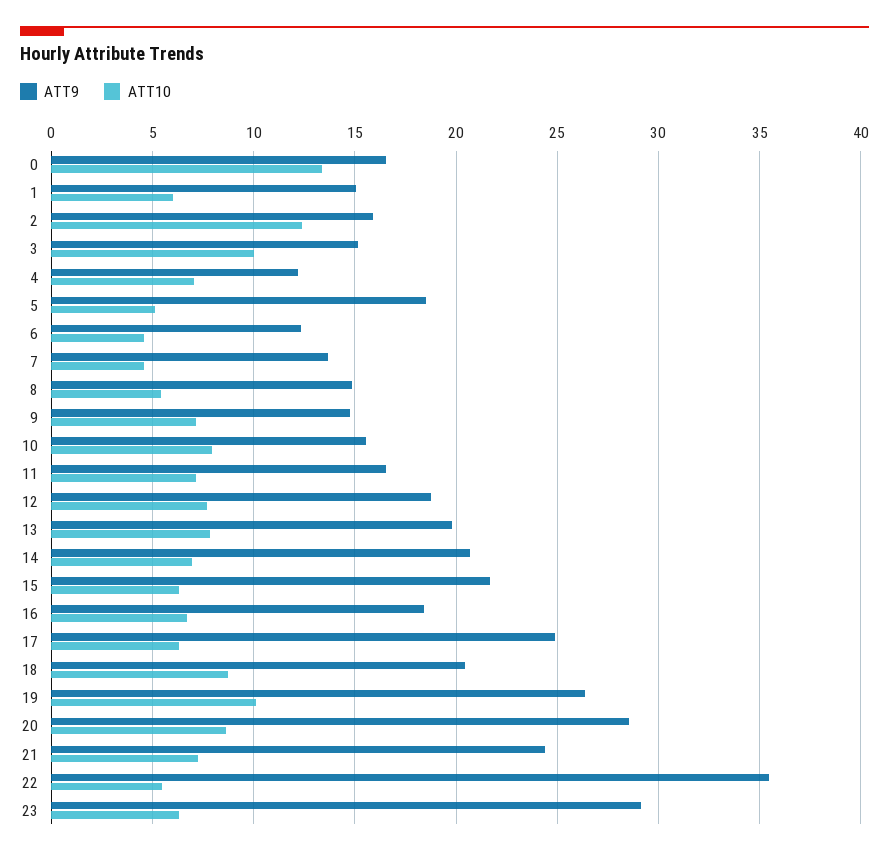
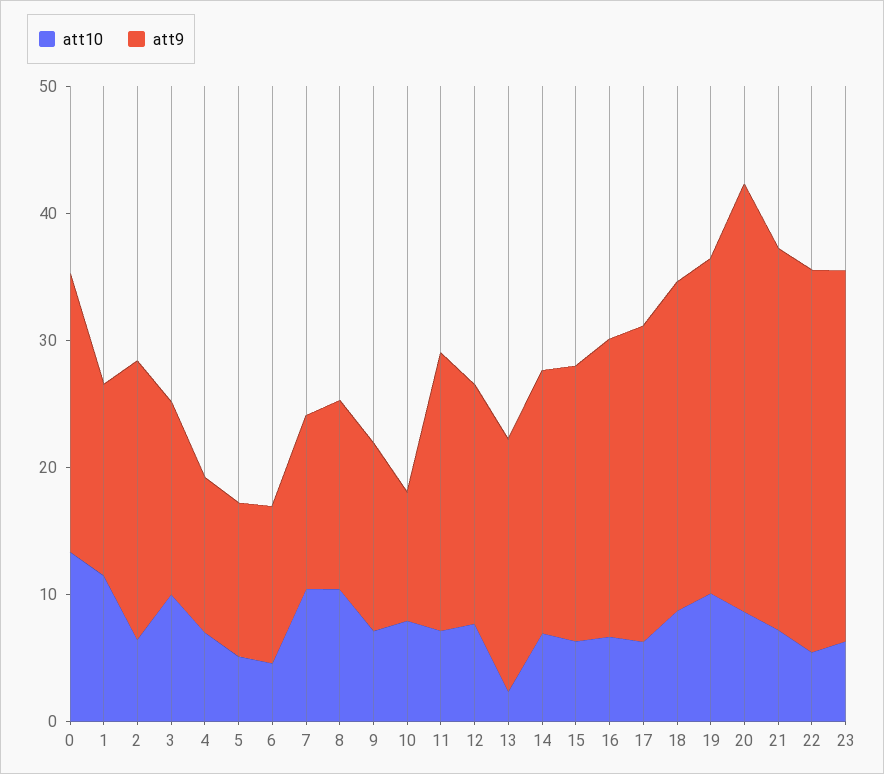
  {
    "ATT9": {
-     "0": 16.5,
+     "0": 22,
      "1": 15,
-     "2": 16,
+     "2": 22,
      "3": 15,
      "4": 12,
-     "5": 18.5,
+     "5": 12,
      "6": 12.5,
      "7": 13.5,
      "8": 15,
      "9": 15,
-     "10": 15.5,
+     "10": 10,
-     "11": 16.5,
+     "11": 22,
      "12": 19,
      "13": 20,
      "14": 20.5,
      "15": 21.5,
-     "16": 18.5,
+     "16": 24,
      "17": 25,
-     "18": 20.5,
+     "18": 26,
      "19": 26.5,
-     "20": 28.5,
+     "20": 34,
-     "21": 24.5,
+     "21": 30,
-     "22": 35.5,
+     "22": 30,
      "23": 29
    },
    "ATT10": {
      "0": 13.5,
-     "1": 6,
+     "1": 12,
-     "2": 12.5,
+     "2": 6,
      "3": 10,
      "4": 7,
      "5": 5,
      "6": 4.5,
-     "7": 4.5,
+     "7": 10,
-     "8": 5.5,
+     "8": 10,
      "9": 7,
      "10": 8,
      "11": 7,
      "12": 7.5,
-     "13": 8,
+     "13": 2,
      "14": 7,
      "15": 6.5,
      "16": 6.5,
      "17": 6.5,
      "18": 8.5,
      "19": 10,
      "20": 8.5,
      "21": 7,
      "22": 5.5,
      "23": 6.5
    }
  }

